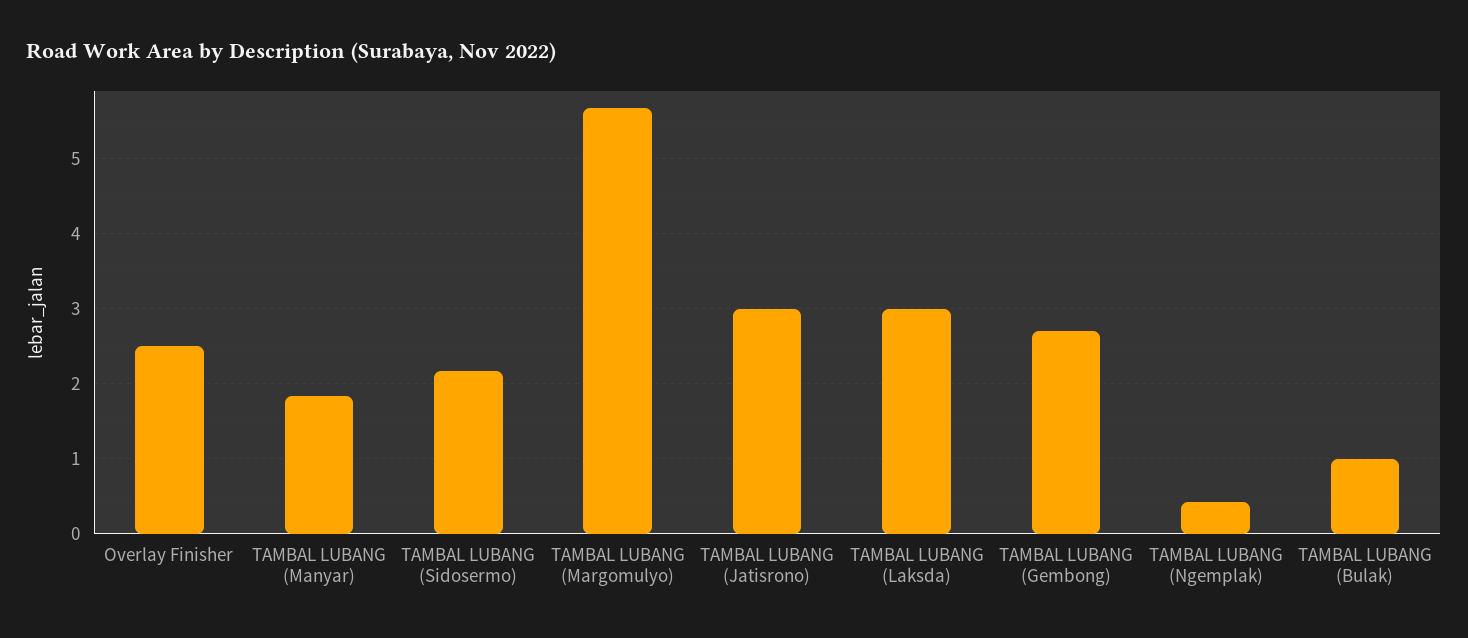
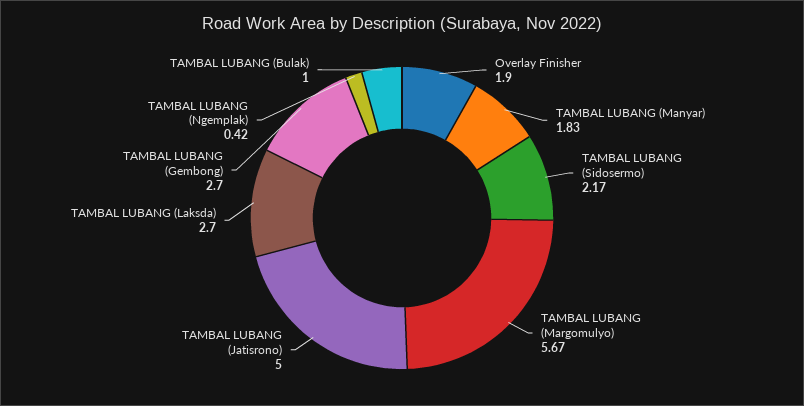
  {
-   "Overlay Finisher": 2.5,
+   "Overlay Finisher": 1.9,
    "TAMBAL LUBANG (Manyar)": 1.83,
    "TAMBAL LUBANG (Sidosermo)": 2.17,
    "TAMBAL LUBANG (Margomulyo)": 5.67,
-   "TAMBAL LUBANG (Jatisrono)": 3,
+   "TAMBAL LUBANG (Jatisrono)": 5,
-   "TAMBAL LUBANG (Laksda)": 3,
+   "TAMBAL LUBANG (Laksda)": 2.7,
    "TAMBAL LUBANG (Gembong)": 2.7,
    "TAMBAL LUBANG (Ngemplak)": 0.42,
    "TAMBAL LUBANG (Bulak)": 1
  }

